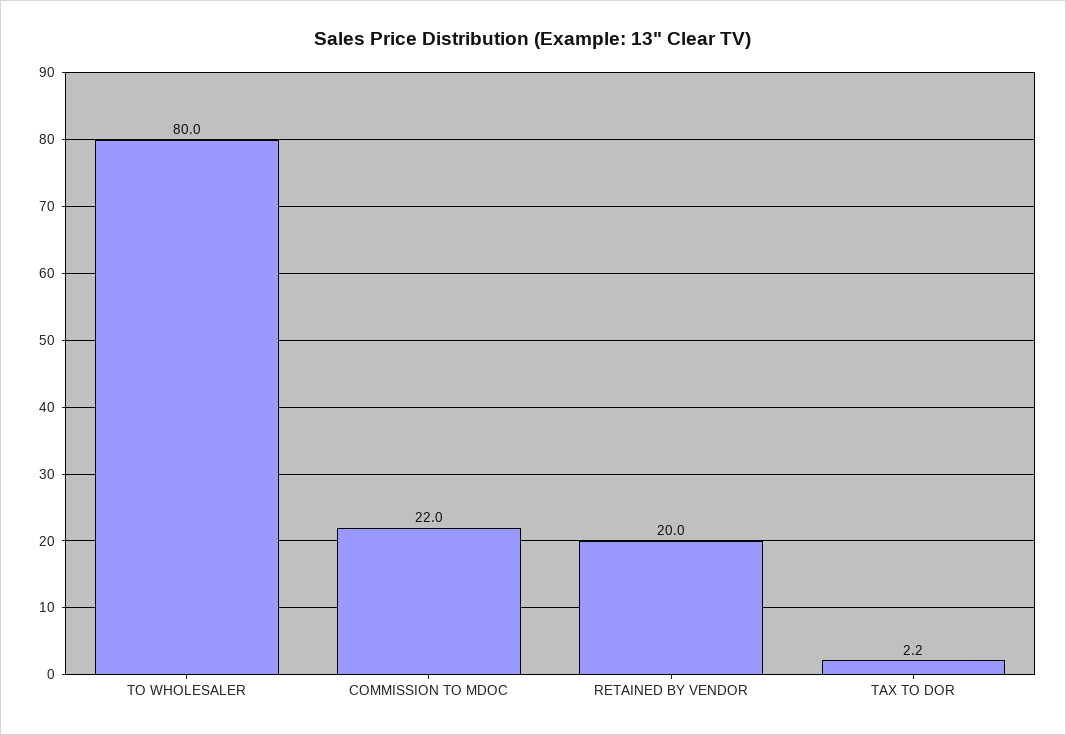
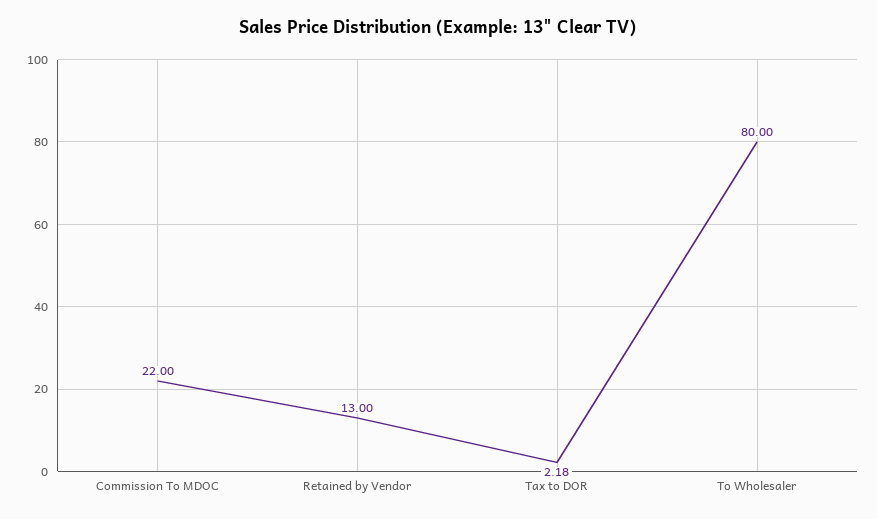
  {
    "TO WHOLESALER": 80,
    "COMMISSION TO MDOC": 22,
-   "RETAINED BY VENDOR": 20,
+   "RETAINED BY VENDOR": 13,
    "TAX TO DOR": 2.18
  }

